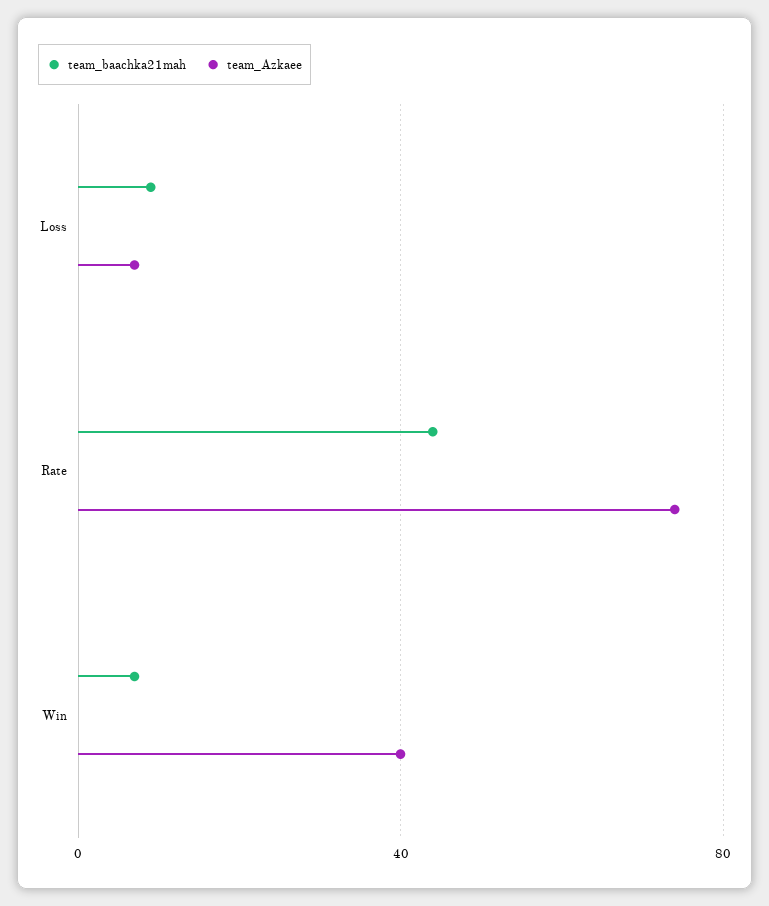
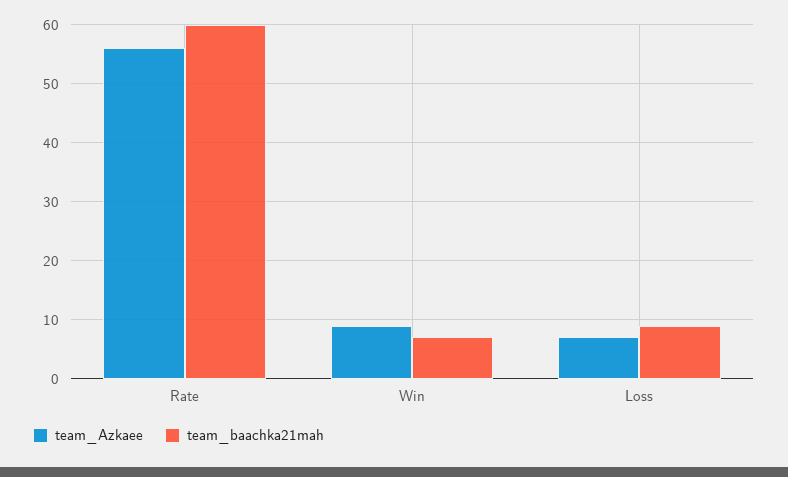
  {
    "team_baachka21mah": {
      "Loss": 10,
-     "Rate": 45,
+     "Rate": 60,
      "Win": 5
    },
    "team_Azkaee": {
      "Loss": 5,
-     "Rate": 75,
+     "Rate": 55,
-     "Win": 40
+     "Win": 10
    }
  }

